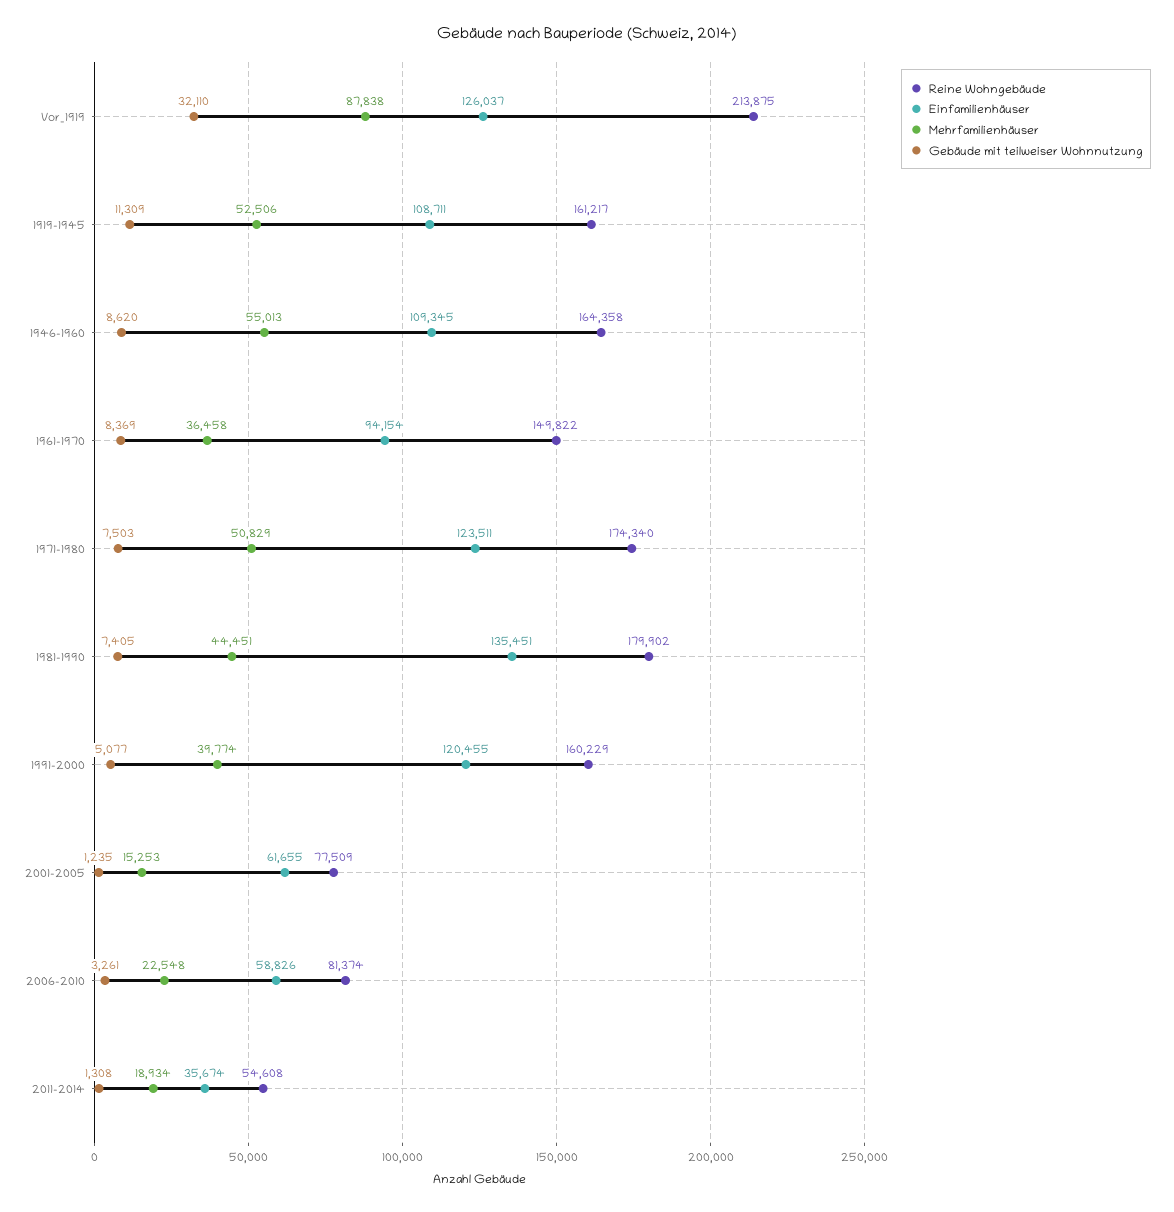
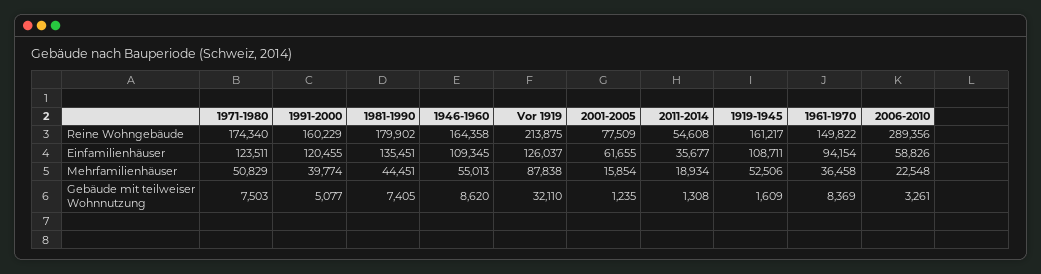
  {
    "Reine Wohngebäude": {
      "Vor_1919": 213875,
      "1919-1945": 161217,
      "1946-1960": 164358,
      "1961-1970": 149822,
      "1971-1980": 174340,
      "1981-1990": 179902,
      "1991-2000": 160229,
      "2001-2005": 77509,
-     "2006-2010": 81374,
+     "2006-2010": 289356,
      "2011-2014": 54608
    },
    "Einfamilienhäuser": {
      "Vor_1919": 126037,
      "1919-1945": 108711,
      "1946-1960": 109345,
      "1961-1970": 94154,
      "1971-1980": 123511,
      "1981-1990": 135451,
      "1991-2000": 120455,
      "2001-2005": 61655,
      "2006-2010": 58826,
-     "2011-2014": 35674
+     "2011-2014": 35677
    },
    "Mehrfamilienhäuser": {
      "Vor_1919": 87838,
      "1919-1945": 52506,
      "1946-1960": 55013,
      "1961-1970": 36458,
      "1971-1980": 50829,
      "1981-1990": 44451,
      "1991-2000": 39774,
-     "2001-2005": 15253,
+     "2001-2005": 15854,
      "2006-2010": 22548,
      "2011-2014": 18934
    },
    "Gebäude mit teilweiser Wohnnutzung": {
      "Vor_1919": 32110,
-     "1919-1945": 11309,
+     "1919-1945": 1609,
      "1946-1960": 8620,
      "1961-1970": 8369,
      "1971-1980": 7503,
      "1981-1990": 7405,
      "1991-2000": 5077,
      "2001-2005": 1235,
      "2006-2010": 3261,
      "2011-2014": 1308
    }
  }

